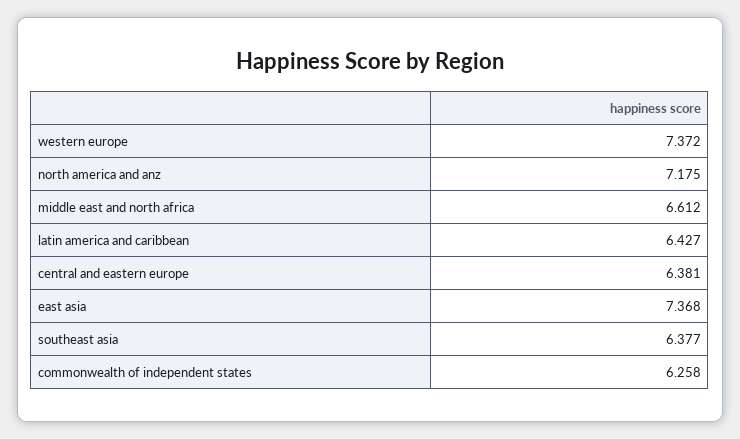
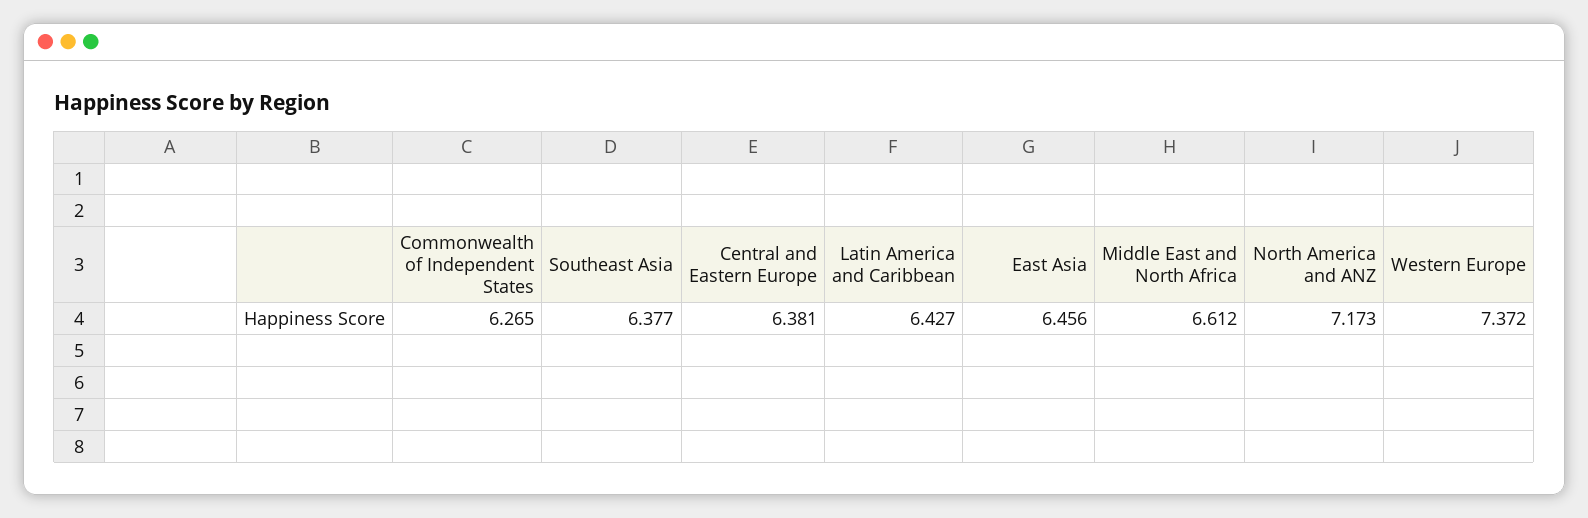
  {
    "western europe": 7.372,
-   "north america and anz": 7.175,
+   "north america and anz": 7.173,
    "middle east and north africa": 6.612,
    "latin america and caribbean": 6.427,
    "central and eastern europe": 6.381,
-   "east asia": 7.368,
+   "east asia": 6.456,
    "southeast asia": 6.377,
-   "commonwealth of independent states": 6.258
+   "commonwealth of independent states": 6.265
  }

